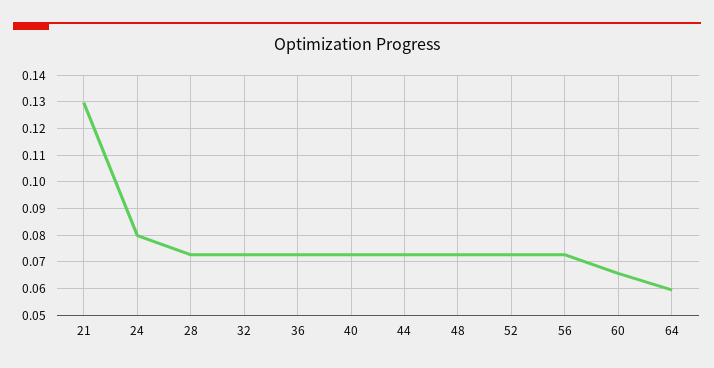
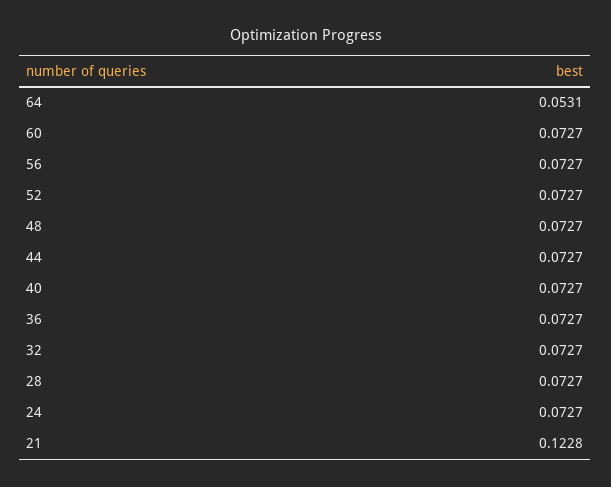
  {
-   "21": 0.13,
+   "21": 0.1228,
-   "24": 0.08,
+   "24": 0.0727,
    "28": 0.0727,
    "32": 0.0727,
    "36": 0.0727,
    "40": 0.0727,
    "44": 0.0727,
    "48": 0.0727,
    "52": 0.0727,
    "56": 0.0727,
-   "60": 0.065,
+   "60": 0.0727,
-   "64": 0.06
+   "64": 0.0531
  }

